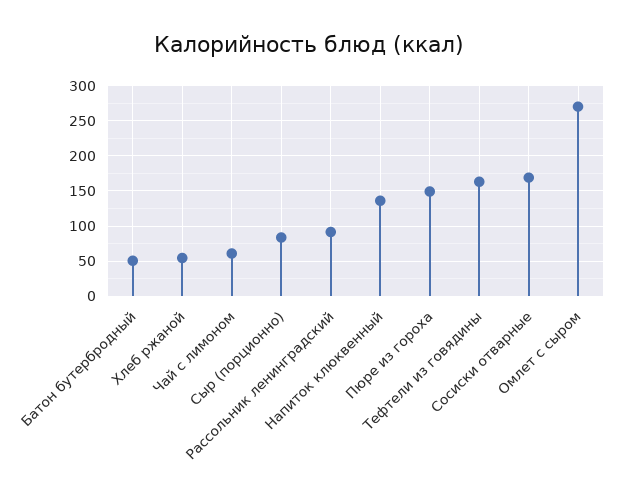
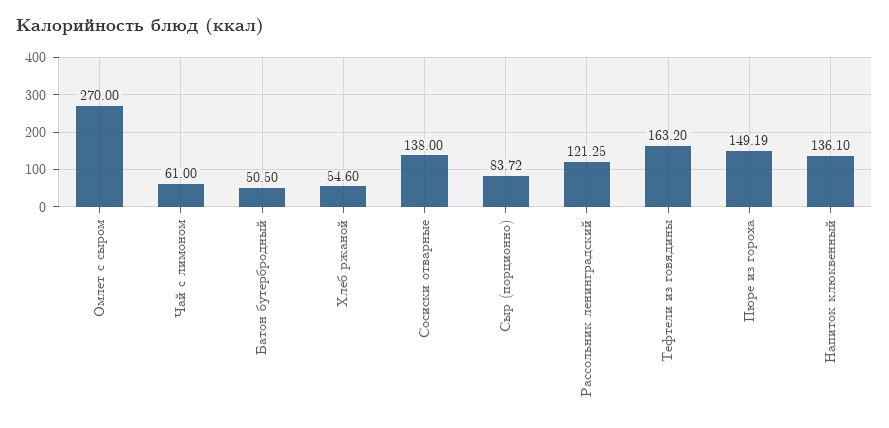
  {
    "Батон бутербродный": 50.5,
    "Хлеб ржаной": 54.6,
    "Чай с лимоном": 61,
    "Сыр (порционно)": 83.72,
-   "Рассольник ленинградский": 90,
+   "Рассольник ленинградский": 121.25,
    "Напиток клюквенный": 136.1,
    "Пюре из гороха": 149.19,
    "Тефтели из говядины": 163.2,
-   "Сосиски отварные": 170,
+   "Сосиски отварные": 138,
    "Омлет с сыром": 270
  }

